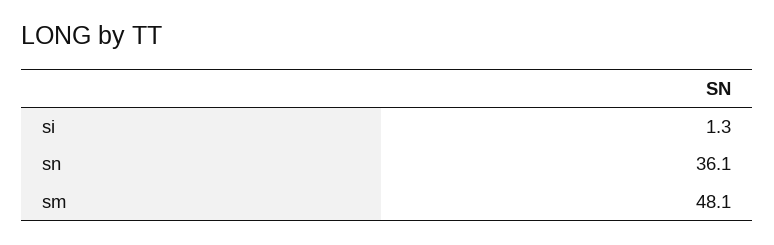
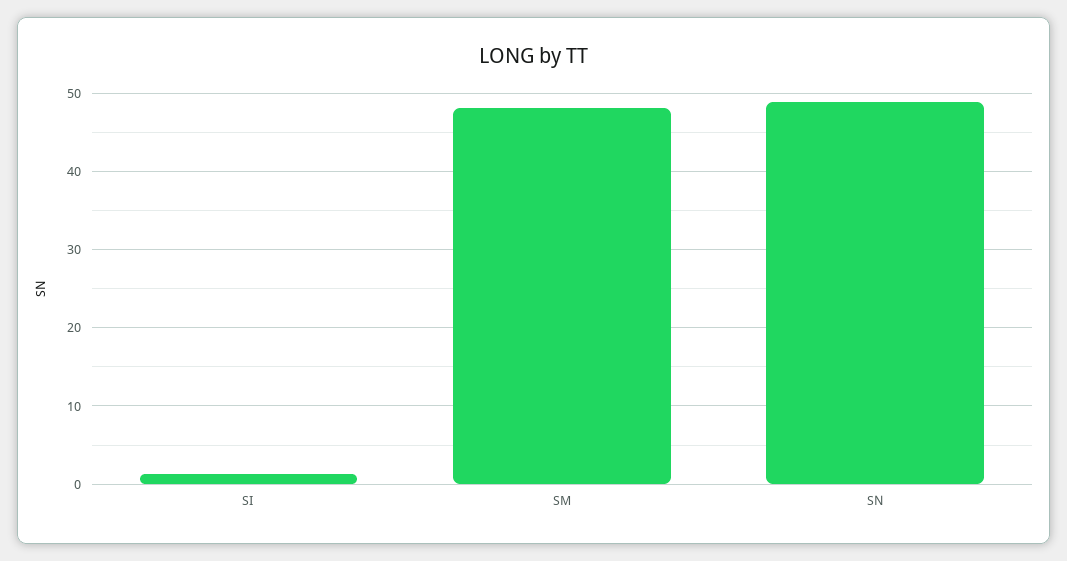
  {
    "si": 1.3,
-   "sn": 36.1,
+   "sn": 49,
    "sm": 48.1
  }

